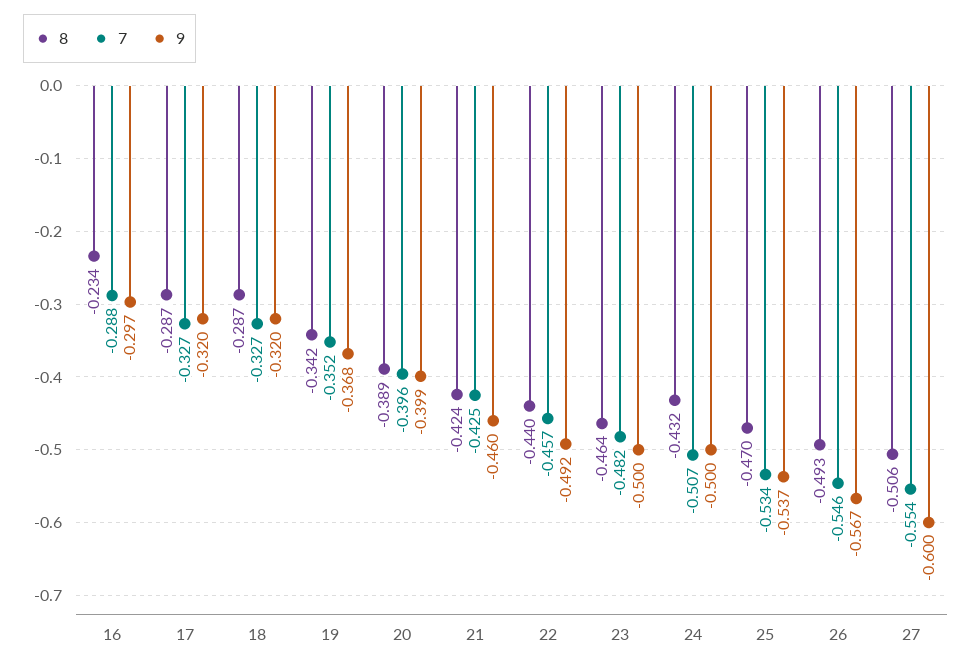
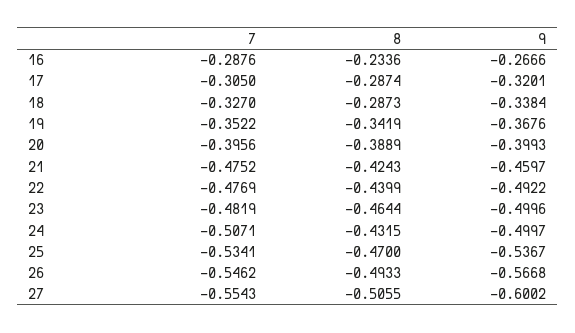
  {
    "8": {
      "16": -0.2336,
      "17": -0.2874,
      "18": -0.2873,
      "19": -0.3419,
      "20": -0.3889,
      "21": -0.4243,
      "22": -0.4399,
      "23": -0.4644,
      "24": -0.4315,
      "25": -0.47,
      "26": -0.4933,
      "27": -0.5055
    },
    "7": {
      "16": -0.2876,
-     "17": -0.327,
+     "17": -0.305,
      "18": -0.327,
      "19": -0.3522,
      "20": -0.3956,
-     "21": -0.425,
+     "21": -0.4752,
-     "22": -0.457,
+     "22": -0.4769,
      "23": -0.4819,
      "24": -0.5071,
      "25": -0.5341,
      "26": -0.5462,
      "27": -0.5543
    },
    "9": {
-     "16": -0.297,
+     "16": -0.2666,
      "17": -0.3201,
-     "18": -0.32,
+     "18": -0.3384,
      "19": -0.3676,
      "20": -0.3993,
      "21": -0.4597,
      "22": -0.4922,
      "23": -0.4996,
      "24": -0.4997,
      "25": -0.5367,
      "26": -0.5668,
      "27": -0.6002
    }
  }

